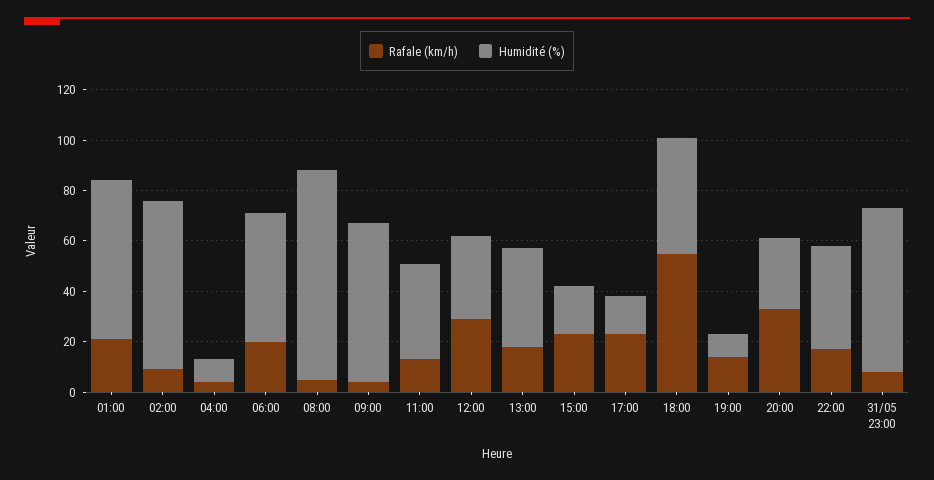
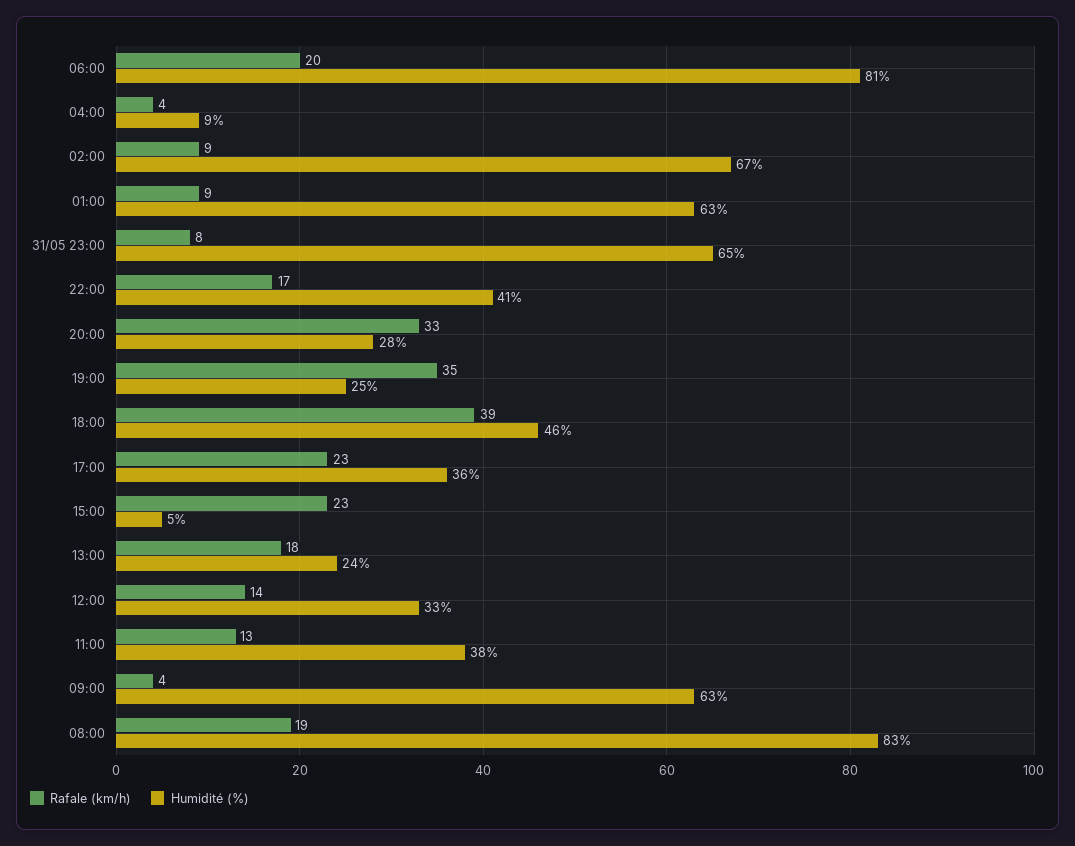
  {
    "Rafale (km/h)": {
-     "01:00": 20,
+     "01:00": 9,
      "02:00": 9,
      "04:00": 4,
      "06:00": 20,
-     "08:00": 5,
+     "08:00": 19,
      "09:00": 4,
      "11:00": 13,
-     "12:00": 30,
+     "12:00": 14,
      "13:00": 18,
      "15:00": 23,
      "17:00": 23,
-     "18:00": 55,
+     "18:00": 39,
-     "19:00": 15,
+     "19:00": 35,
      "20:00": 33,
      "22:00": 17,
      "31/05 23:00": 8
    },
    "Humidité (%)": {
      "01:00": 63,
      "02:00": 67,
      "04:00": 9,
-     "06:00": 50,
+     "06:00": 81,
      "08:00": 83,
      "09:00": 63,
      "11:00": 38,
      "12:00": 33,
-     "13:00": 40,
+     "13:00": 24,
-     "15:00": 20,
+     "15:00": 5,
-     "17:00": 15,
+     "17:00": 36,
      "18:00": 46,
-     "19:00": 10,
+     "19:00": 25,
      "20:00": 28,
      "22:00": 41,
      "31/05 23:00": 65
    }
  }

